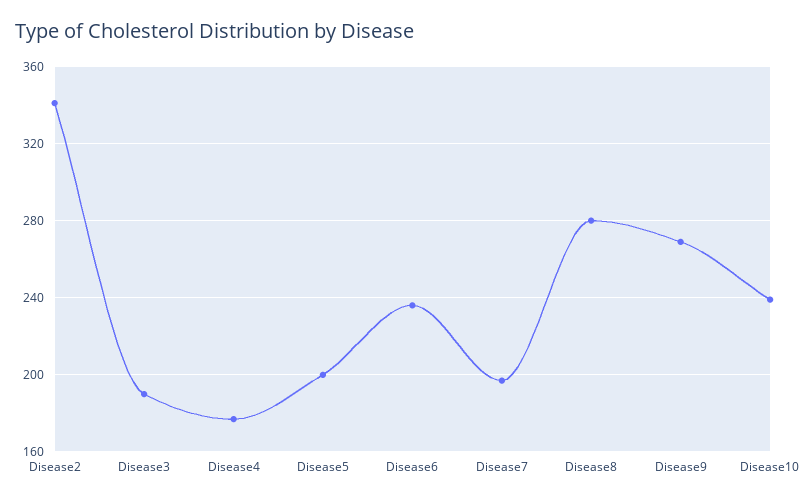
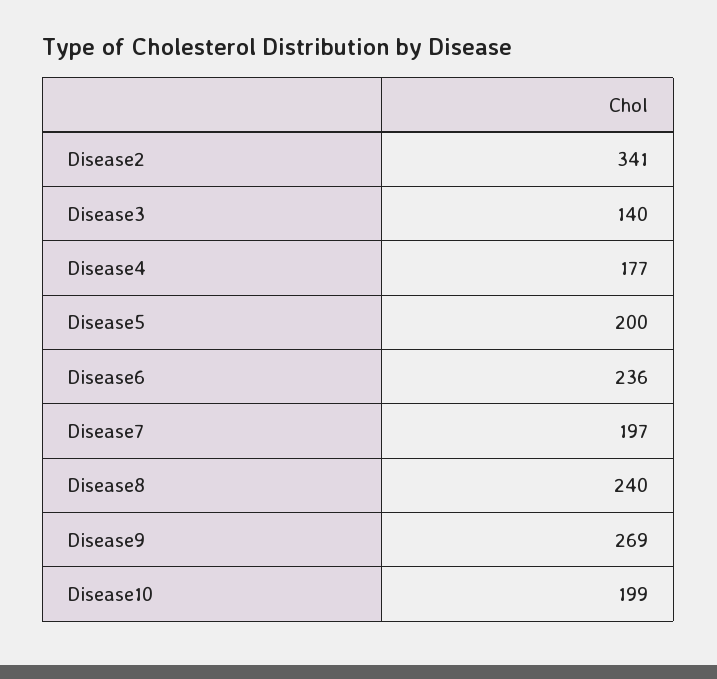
  {
    "Disease2": 341,
-   "Disease3": 190,
+   "Disease3": 140,
    "Disease4": 177,
    "Disease5": 200,
    "Disease6": 236,
    "Disease7": 197,
-   "Disease8": 280,
+   "Disease8": 240,
    "Disease9": 269,
-   "Disease10": 240
+   "Disease10": 199
  }

